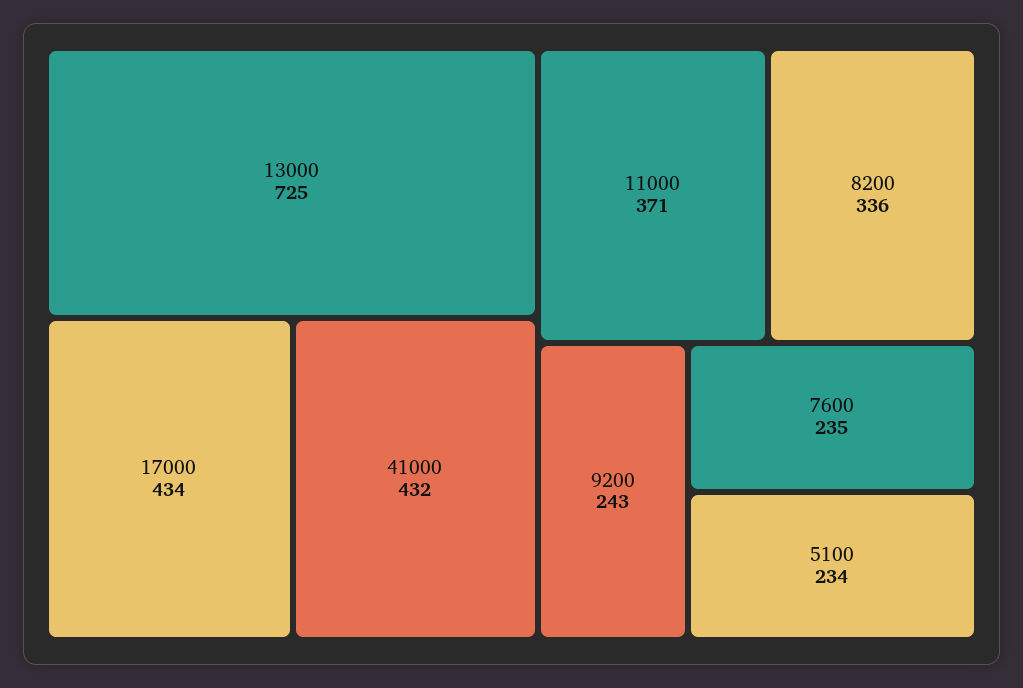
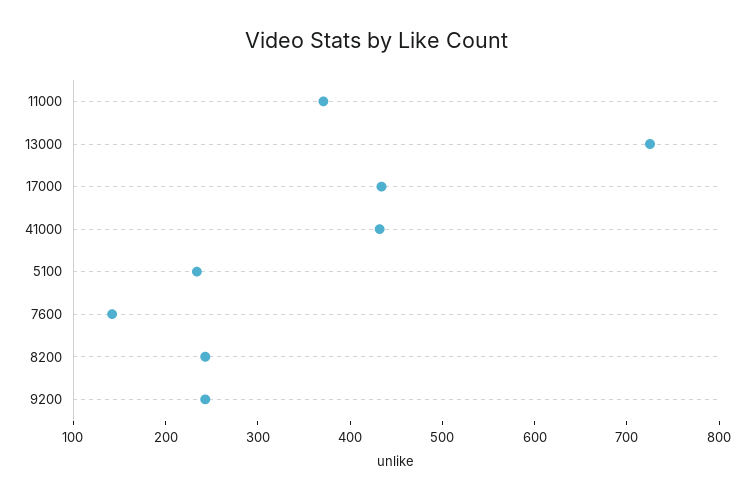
  {
    "13000": 725,
    "17000": 434,
    "41000": 432,
    "11000": 371,
-   "8200": 336,
+   "8200": 240,
    "9200": 243,
-   "7600": 235,
+   "7600": 140,
    "5100": 234
  }

